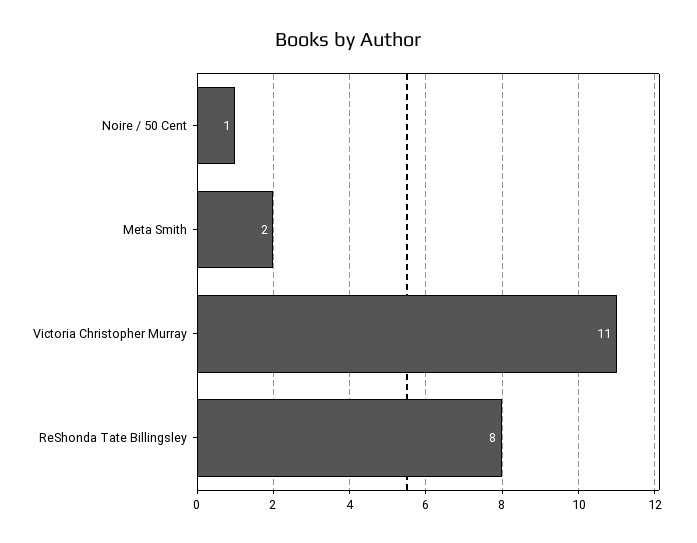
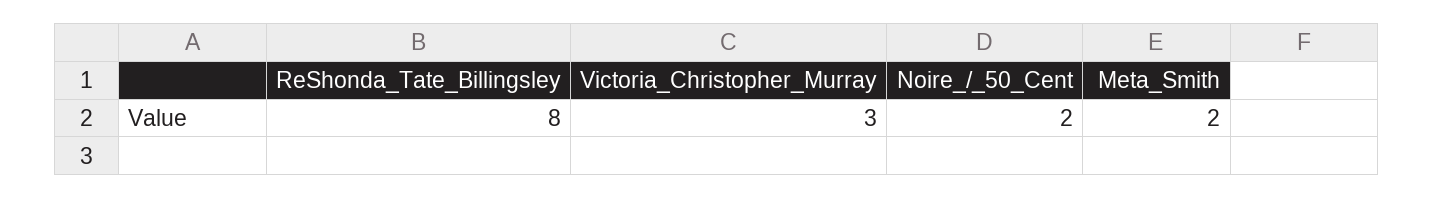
  {
-   "Noire / 50 Cent": 1,
+   "Noire / 50 Cent": 2,
    "Meta Smith": 2,
-   "Victoria Christopher Murray": 11,
+   "Victoria Christopher Murray": 3,
    "ReShonda Tate Billingsley": 8
  }

